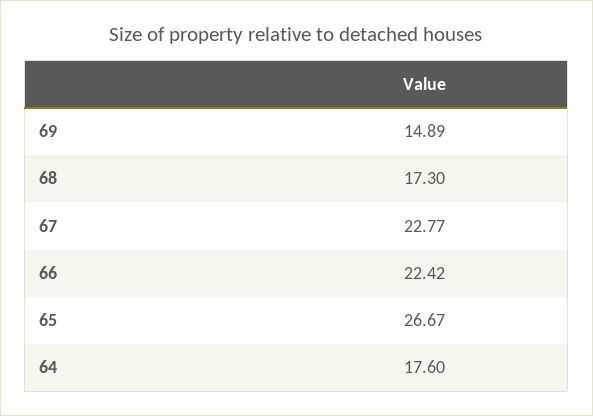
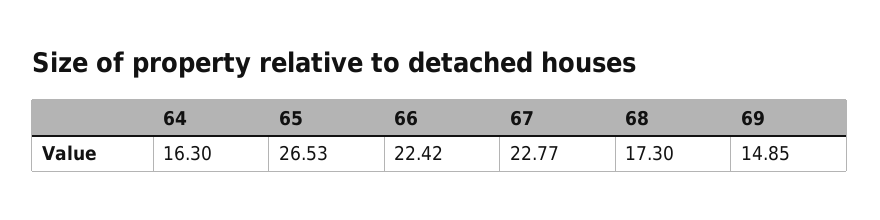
  {
-   "69": 14.89,
+   "69": 14.85,
    "68": 17.3,
    "67": 22.77,
    "66": 22.42,
-   "65": 26.67,
+   "65": 26.53,
-   "64": 17.6
+   "64": 16.3
  }

